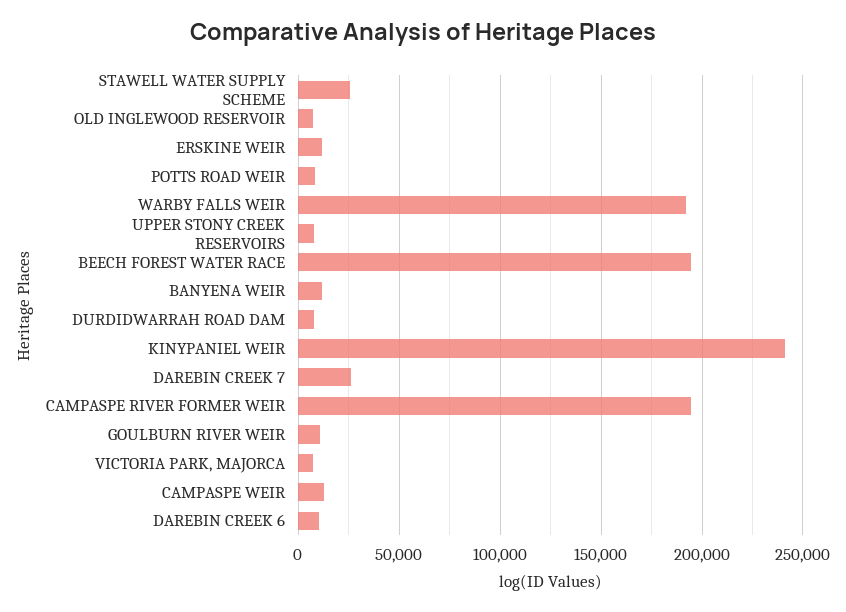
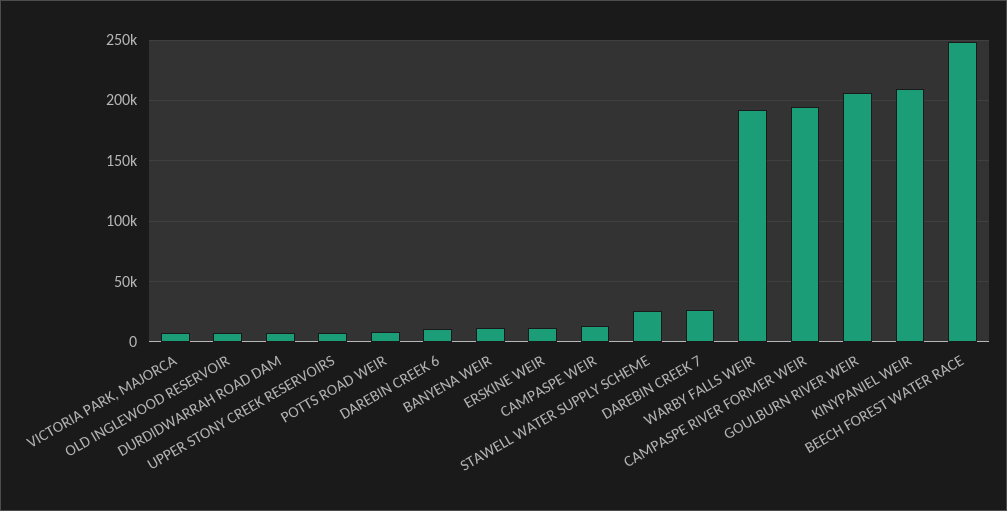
  {
    "STAWELL WATER SUPPLY SCHEME": 25000,
    "OLD INGLEWOOD RESERVOIR": 5000,
    "ERSKINE WEIR": 10000,
    "POTTS ROAD WEIR": 10000,
    "WARBY FALLS WEIR": 190000,
    "UPPER STONY CREEK RESERVOIRS": 10000,
-   "BEECH FOREST WATER RACE": 195000,
+   "BEECH FOREST WATER RACE": 250000,
    "BANYENA WEIR": 10000,
    "DURDIDWARRAH ROAD DAM": 10000,
-   "KINYPANIEL WEIR": 240000,
+   "KINYPANIEL WEIR": 210000,
    "DAREBIN CREEK 7": 25000,
    "CAMPASPE RIVER FORMER WEIR": 195000,
-   "GOULBURN RIVER WEIR": 10000,
+   "GOULBURN RIVER WEIR": 205000,
    "VICTORIA PARK, MAJORCA": 5000,
    "CAMPASPE WEIR": 15000,
    "DAREBIN CREEK 6": 10000
  }

